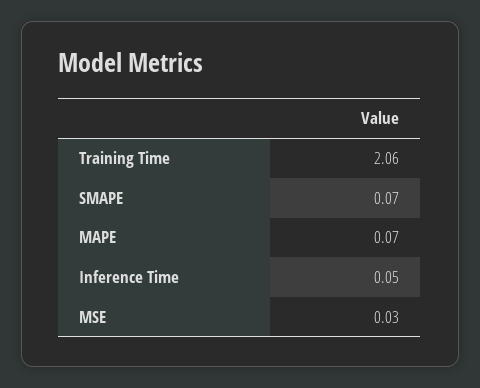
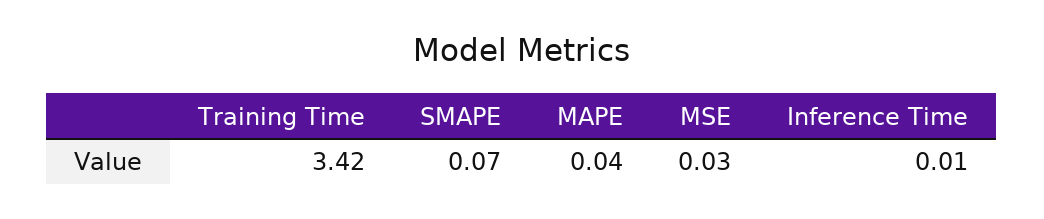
  {
-   "Training Time": 2.06,
+   "Training Time": 3.42,
    "SMAPE": 0.07,
-   "MAPE": 0.07,
+   "MAPE": 0.04,
-   "Inference Time": 0.05,
+   "Inference Time": 0.01,
    "MSE": 0.03
  }

